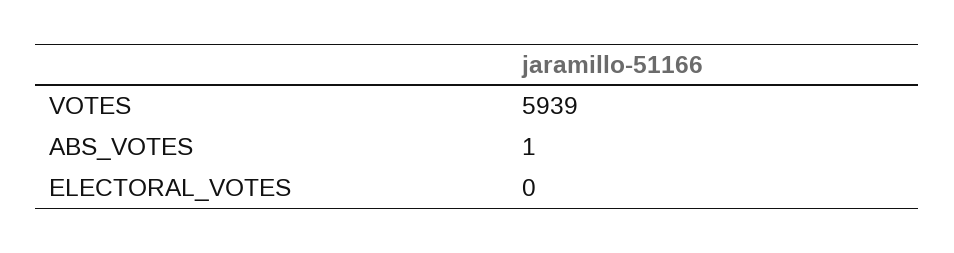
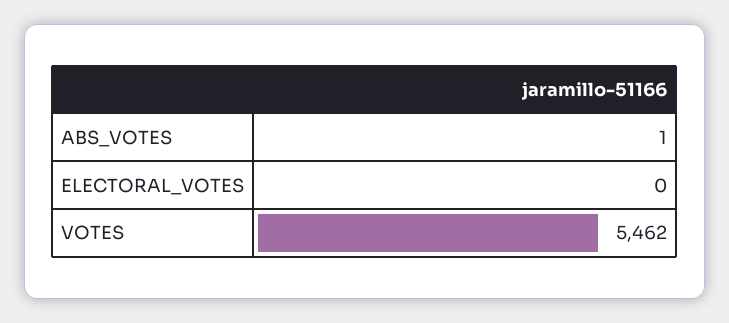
  {
-   "VOTES": 5939,
+   "VOTES": 5462,
    "ABS_VOTES": 1,
    "ELECTORAL_VOTES": 0
  }

